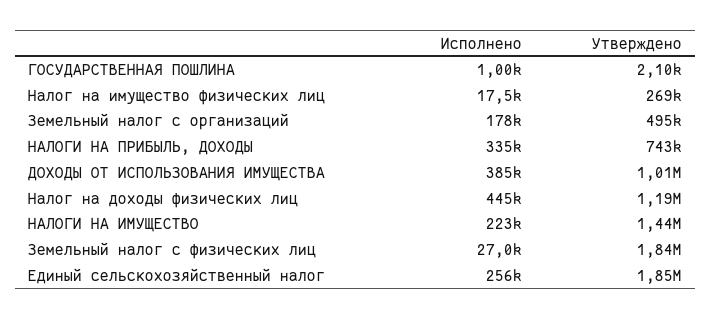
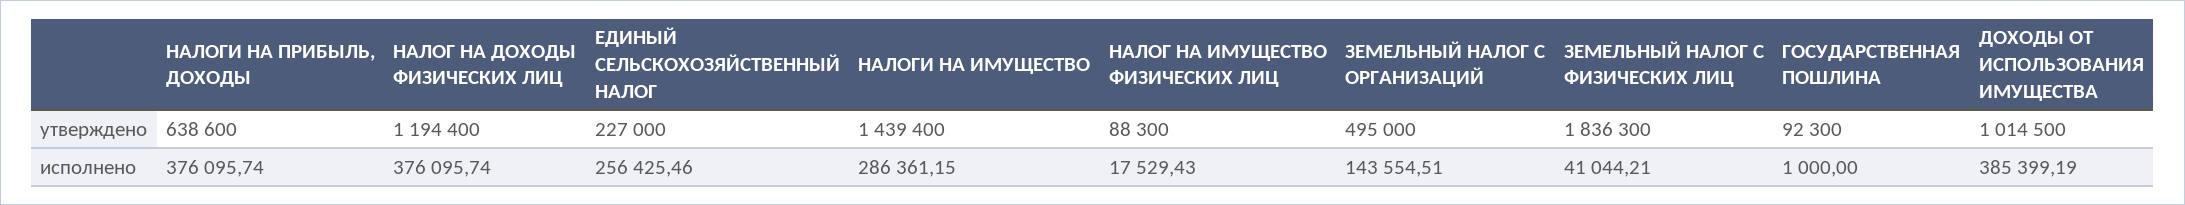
  {
    "Исполнено": {
      "ГОСУДАРСТВЕННАЯ ПОШЛИНА": 1000,
      "Налог на имущество физических лиц": 17529.43,
-     "Земельный налог с организаций": 178000,
+     "Земельный налог с организаций": 143554.51,
-     "НАЛОГИ НА ПРИБЫЛЬ, ДОХОДЫ": 335000,
+     "НАЛОГИ НА ПРИБЫЛЬ, ДОХОДЫ": 376095.74,
      "ДОХОДЫ ОТ ИСПОЛЬЗОВАНИЯ ИМУЩЕСТВА": 385399.19,
-     "Налог на доходы физических лиц": 445000,
+     "Налог на доходы физических лиц": 376095.74,
-     "НАЛОГИ НА ИМУЩЕСТВО": 223000,
+     "НАЛОГИ НА ИМУЩЕСТВО": 286361.15,
-     "Земельный налог с физических лиц": 27000,
+     "Земельный налог с физических лиц": 41044.21,
      "Единый сельскохозяйственный налог": 256425.46
    },
    "Утверждено": {
-     "ГОСУДАРСТВЕННАЯ ПОШЛИНА": 2100,
+     "ГОСУДАРСТВЕННАЯ ПОШЛИНА": 92300,
-     "Налог на имущество физических лиц": 269000,
+     "Налог на имущество физических лиц": 88300,
      "Земельный налог с организаций": 495000,
-     "НАЛОГИ НА ПРИБЫЛЬ, ДОХОДЫ": 743000,
+     "НАЛОГИ НА ПРИБЫЛЬ, ДОХОДЫ": 638600,
      "ДОХОДЫ ОТ ИСПОЛЬЗОВАНИЯ ИМУЩЕСТВА": 1014500,
      "Налог на доходы физических лиц": 1194400,
      "НАЛОГИ НА ИМУЩЕСТВО": 1439400,
      "Земельный налог с физических лиц": 1836300,
-     "Единый сельскохозяйственный налог": 1850000
+     "Единый сельскохозяйственный налог": 227000
    }
  }

